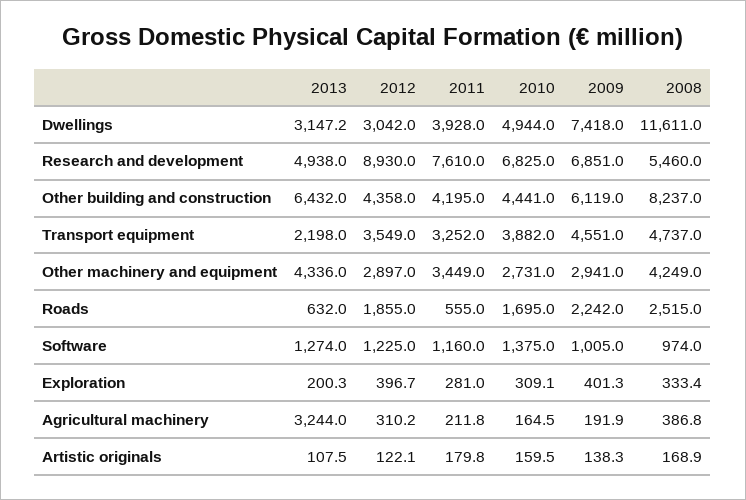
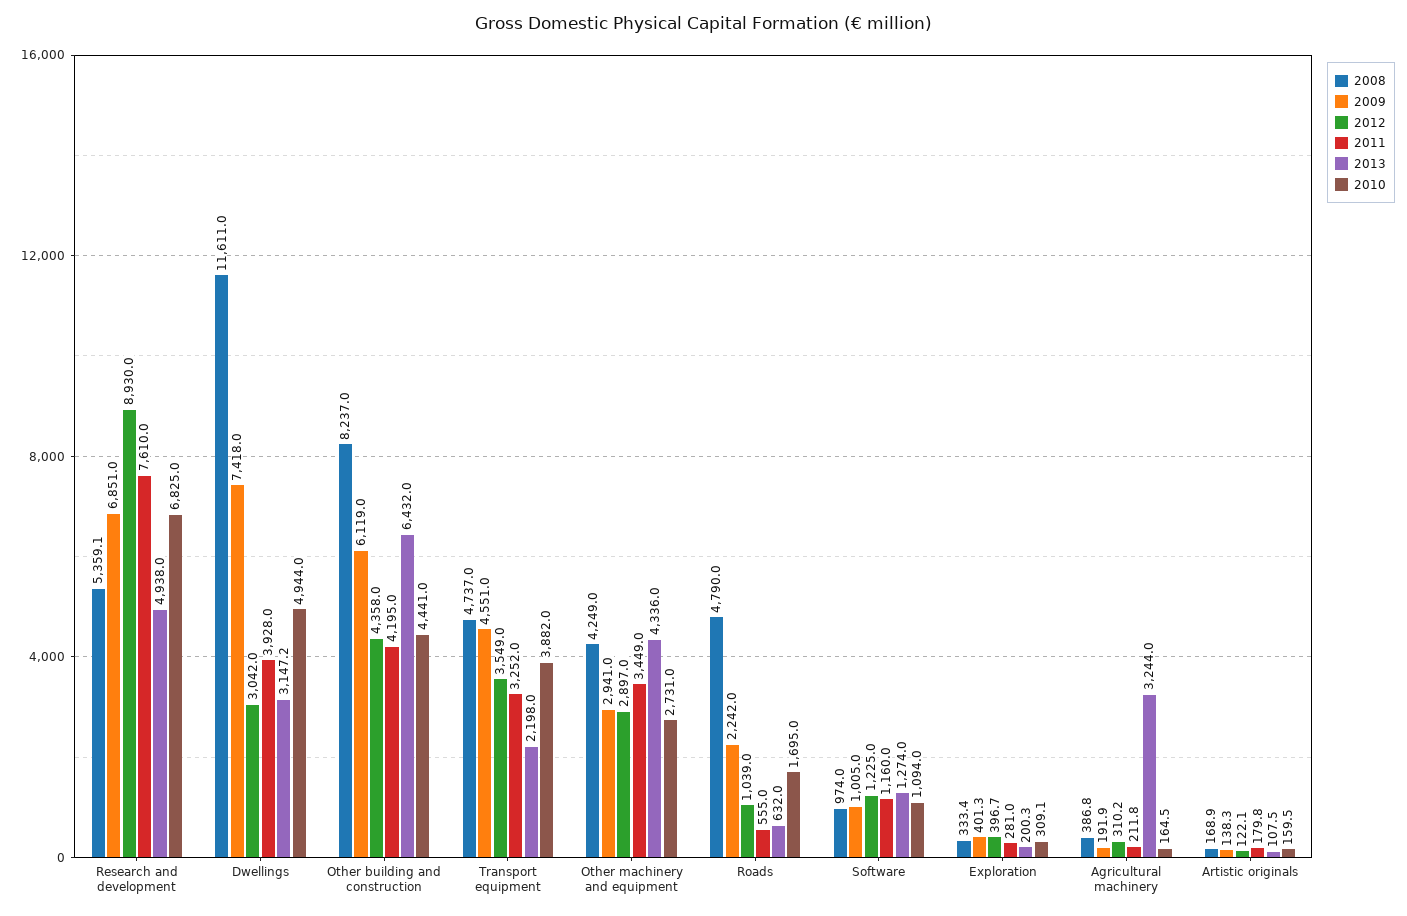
  {
    "2013": {
      "Dwellings": 3147.2,
      "Research and development": 4938,
      "Other building and construction": 6432,
      "Transport equipment": 2198,
      "Other machinery and equipment": 4336,
      "Roads": 632,
      "Software": 1274,
      "Exploration": 200.3,
      "Agricultural machinery": 3244,
      "Artistic originals": 107.5
    },
    "2012": {
      "Dwellings": 3042,
      "Research and development": 8930,
      "Other building and construction": 4358,
      "Transport equipment": 3549,
      "Other machinery and equipment": 2897,
-     "Roads": 1855,
+     "Roads": 1039,
      "Software": 1225,
      "Exploration": 396.7,
      "Agricultural machinery": 310.2,
      "Artistic originals": 122.1
    },
    "2011": {
      "Dwellings": 3928,
      "Research and development": 7610,
      "Other building and construction": 4195,
      "Transport equipment": 3252,
      "Other machinery and equipment": 3449,
      "Roads": 555,
      "Software": 1160,
      "Exploration": 281,
      "Agricultural machinery": 211.8,
      "Artistic originals": 179.8
    },
    "2010": {
      "Dwellings": 4944,
      "Research and development": 6825,
      "Other building and construction": 4441,
      "Transport equipment": 3882,
      "Other machinery and equipment": 2731,
      "Roads": 1695,
-     "Software": 1375,
+     "Software": 1094,
      "Exploration": 309.1,
      "Agricultural machinery": 164.5,
      "Artistic originals": 159.5
    },
    "2009": {
      "Dwellings": 7418,
      "Research and development": 6851,
      "Other building and construction": 6119,
      "Transport equipment": 4551,
      "Other machinery and equipment": 2941,
      "Roads": 2242,
      "Software": 1005,
      "Exploration": 401.3,
      "Agricultural machinery": 191.9,
      "Artistic originals": 138.3
    },
    "2008": {
      "Dwellings": 11611,
-     "Research and development": 5460,
+     "Research and development": 5359.1,
      "Other building and construction": 8237,
      "Transport equipment": 4737,
      "Other machinery and equipment": 4249,
-     "Roads": 2515,
+     "Roads": 4790,
      "Software": 974,
      "Exploration": 333.4,
      "Agricultural machinery": 386.8,
      "Artistic originals": 168.9
    }
  }

